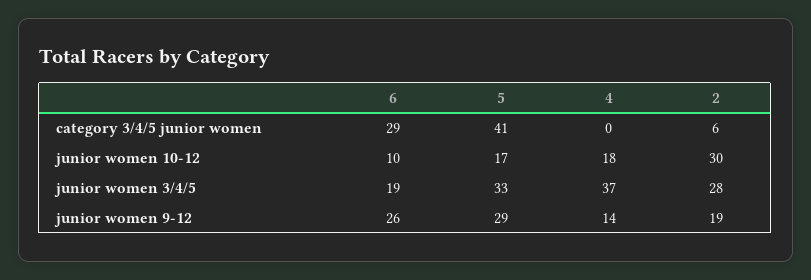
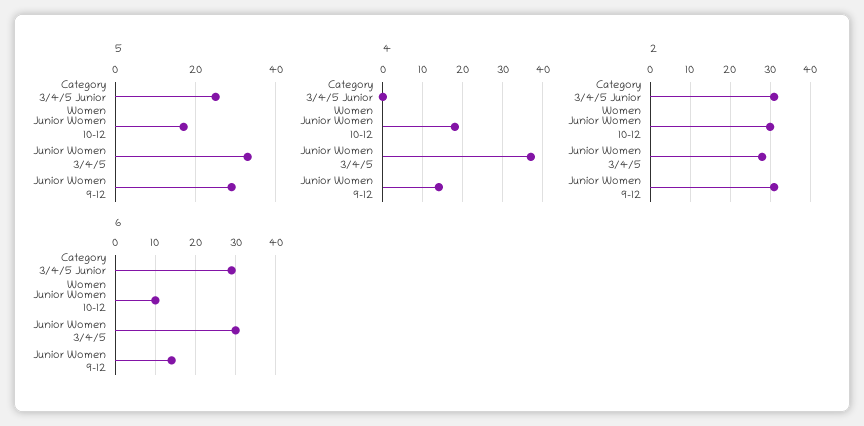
  {
    "6": {
      "category 3/4/5 junior women": 29,
      "junior women 10-12": 10,
-     "junior women 3/4/5": 19,
+     "junior women 3/4/5": 30,
-     "junior women 9-12": 26
+     "junior women 9-12": 15
    },
    "5": {
-     "category 3/4/5 junior women": 41,
+     "category 3/4/5 junior women": 25,
      "junior women 10-12": 17,
      "junior women 3/4/5": 33,
      "junior women 9-12": 29
    },
    "4": {
      "category 3/4/5 junior women": 0,
      "junior women 10-12": 18,
      "junior women 3/4/5": 37,
      "junior women 9-12": 14
    },
    "2": {
-     "category 3/4/5 junior women": 6,
+     "category 3/4/5 junior women": 30,
      "junior women 10-12": 30,
      "junior women 3/4/5": 28,
-     "junior women 9-12": 19
+     "junior women 9-12": 30
    }
  }

